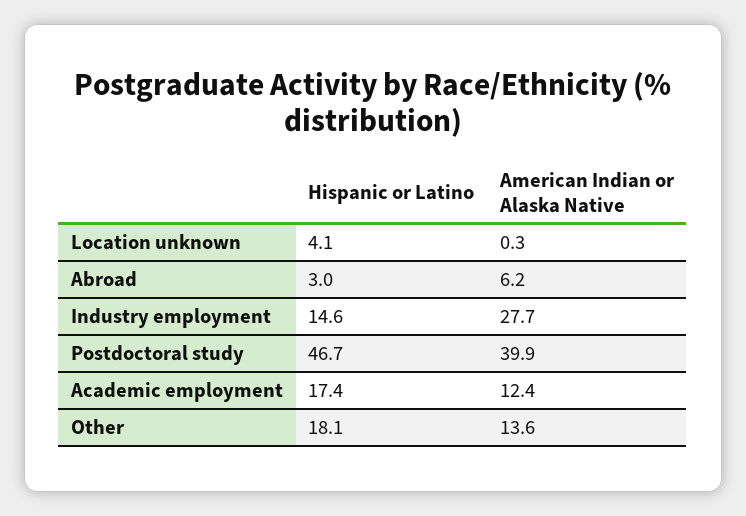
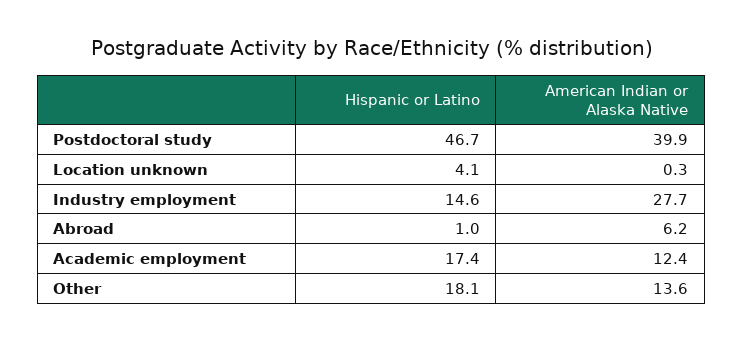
  {
    "Hispanic or Latino": {
      "Location unknown": 4.1,
-     "Abroad": 3,
+     "Abroad": 1,
      "Industry employment": 14.6,
      "Postdoctoral study": 46.7,
      "Academic employment": 17.4,
      "Other": 18.1
    },
    "American Indian or Alaska Native": {
      "Location unknown": 0.3,
      "Abroad": 6.2,
      "Industry employment": 27.7,
      "Postdoctoral study": 39.9,
      "Academic employment": 12.4,
      "Other": 13.6
    }
  }

